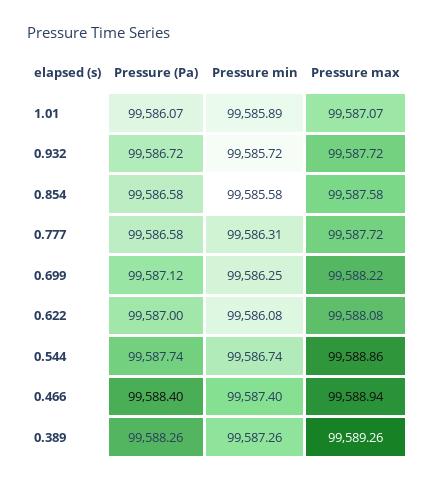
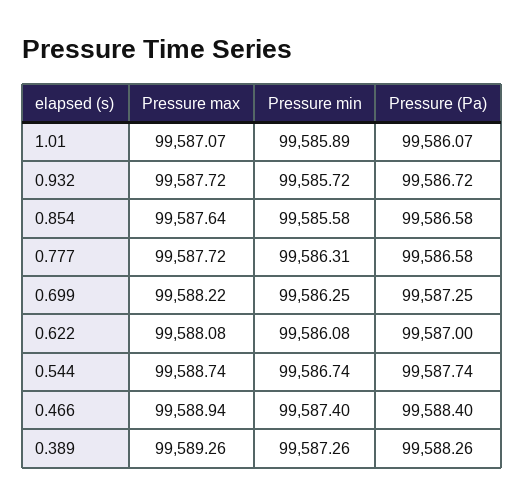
  {
    "Pressure (Pa)": {
      "1.01": 99586.07,
      "0.932": 99586.72,
      "0.854": 99586.58,
      "0.777": 99586.58,
-     "0.699": 99587.12,
+     "0.699": 99587.25,
      "0.622": 99587,
      "0.544": 99587.74,
      "0.466": 99588.4,
      "0.389": 99588.26
    },
    "Pressure min": {
      "1.01": 99585.89,
      "0.932": 99585.72,
      "0.854": 99585.58,
      "0.777": 99586.31,
      "0.699": 99586.25,
      "0.622": 99586.08,
      "0.544": 99586.74,
      "0.466": 99587.4,
      "0.389": 99587.26
    },
    "Pressure max": {
      "1.01": 99587.07,
      "0.932": 99587.72,
-     "0.854": 99587.58,
+     "0.854": 99587.64,
      "0.777": 99587.72,
      "0.699": 99588.22,
      "0.622": 99588.08,
-     "0.544": 99588.86,
+     "0.544": 99588.74,
      "0.466": 99588.94,
      "0.389": 99589.26
    }
  }

